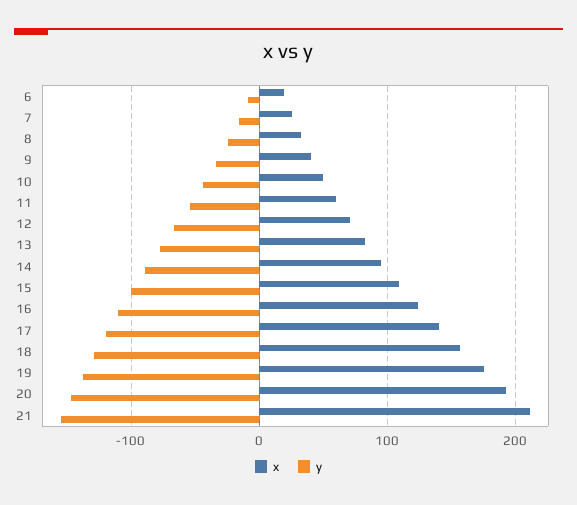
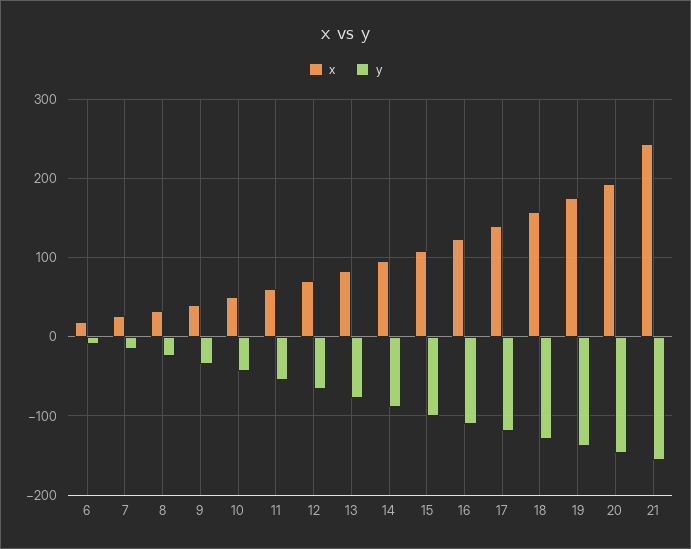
  {
    "x": {
      "6": 20,
      "7": 30,
      "8": 30,
      "9": 40,
      "10": 50,
      "11": 60,
      "12": 70,
      "13": 80,
      "14": 100,
      "15": 110,
      "16": 120,
      "17": 140,
      "18": 160,
      "19": 180,
      "20": 190,
-     "21": 210
+     "21": 240
    },
    "y": {
      "6": -10,
      "7": -20,
      "8": -20,
      "9": -30,
      "10": -40,
      "11": -50,
      "12": -70,
      "13": -80,
      "14": -90,
      "15": -100,
      "16": -110,
      "17": -120,
      "18": -130,
      "19": -140,
      "20": -150,
      "21": -160
    }
  }

